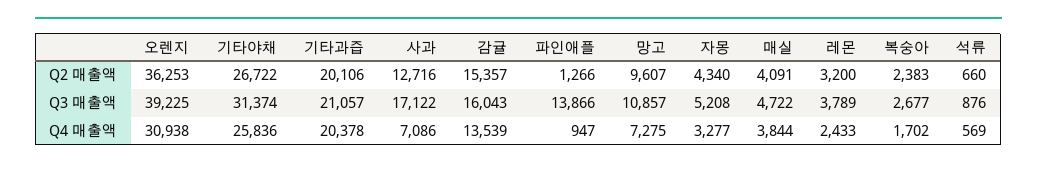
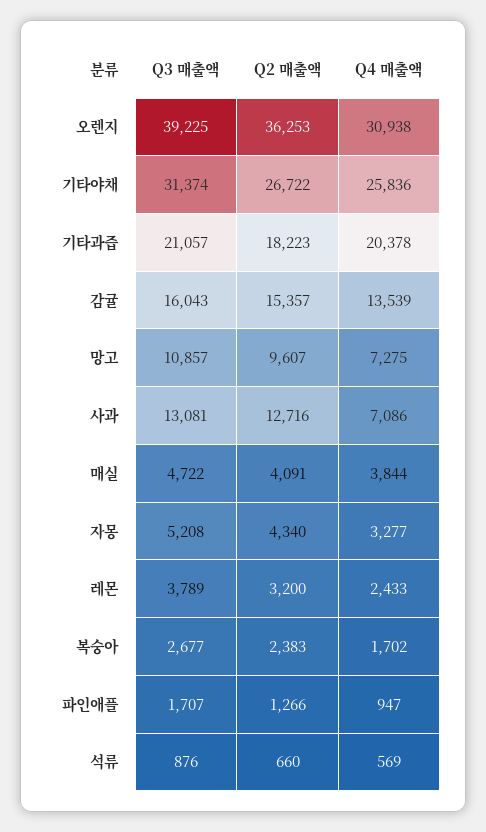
  {
    "오렌지": {
      "Q2 매출액": 36253,
      "Q3 매출액": 39225,
      "Q4 매출액": 30938
    },
    "기타야채": {
      "Q2 매출액": 26722,
      "Q3 매출액": 31374,
      "Q4 매출액": 25836
    },
    "기타과즙": {
-     "Q2 매출액": 20106,
+     "Q2 매출액": 18223,
      "Q3 매출액": 21057,
      "Q4 매출액": 20378
    },
    "사과": {
      "Q2 매출액": 12716,
-     "Q3 매출액": 17122,
+     "Q3 매출액": 13081,
      "Q4 매출액": 7086
    },
    "감귤": {
      "Q2 매출액": 15357,
      "Q3 매출액": 16043,
      "Q4 매출액": 13539
    },
    "파인애플": {
      "Q2 매출액": 1266,
-     "Q3 매출액": 13866,
+     "Q3 매출액": 1707,
      "Q4 매출액": 947
    },
    "망고": {
      "Q2 매출액": 9607,
      "Q3 매출액": 10857,
      "Q4 매출액": 7275
    },
    "자몽": {
      "Q2 매출액": 4340,
      "Q3 매출액": 5208,
      "Q4 매출액": 3277
    },
    "매실": {
      "Q2 매출액": 4091,
      "Q3 매출액": 4722,
      "Q4 매출액": 3844
    },
    "레몬": {
      "Q2 매출액": 3200,
      "Q3 매출액": 3789,
      "Q4 매출액": 2433
    },
    "복숭아": {
      "Q2 매출액": 2383,
      "Q3 매출액": 2677,
      "Q4 매출액": 1702
    },
    "석류": {
      "Q2 매출액": 660,
      "Q3 매출액": 876,
      "Q4 매출액": 569
    }
  }

